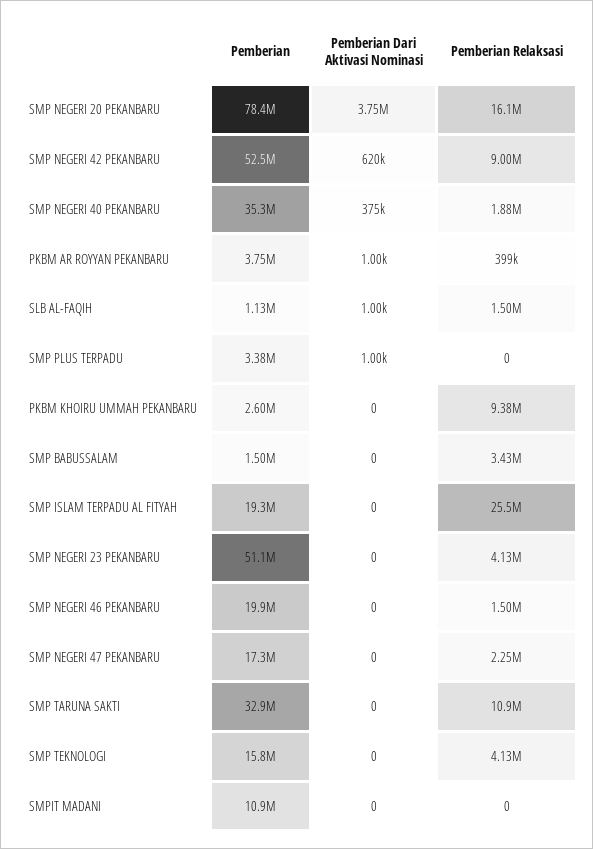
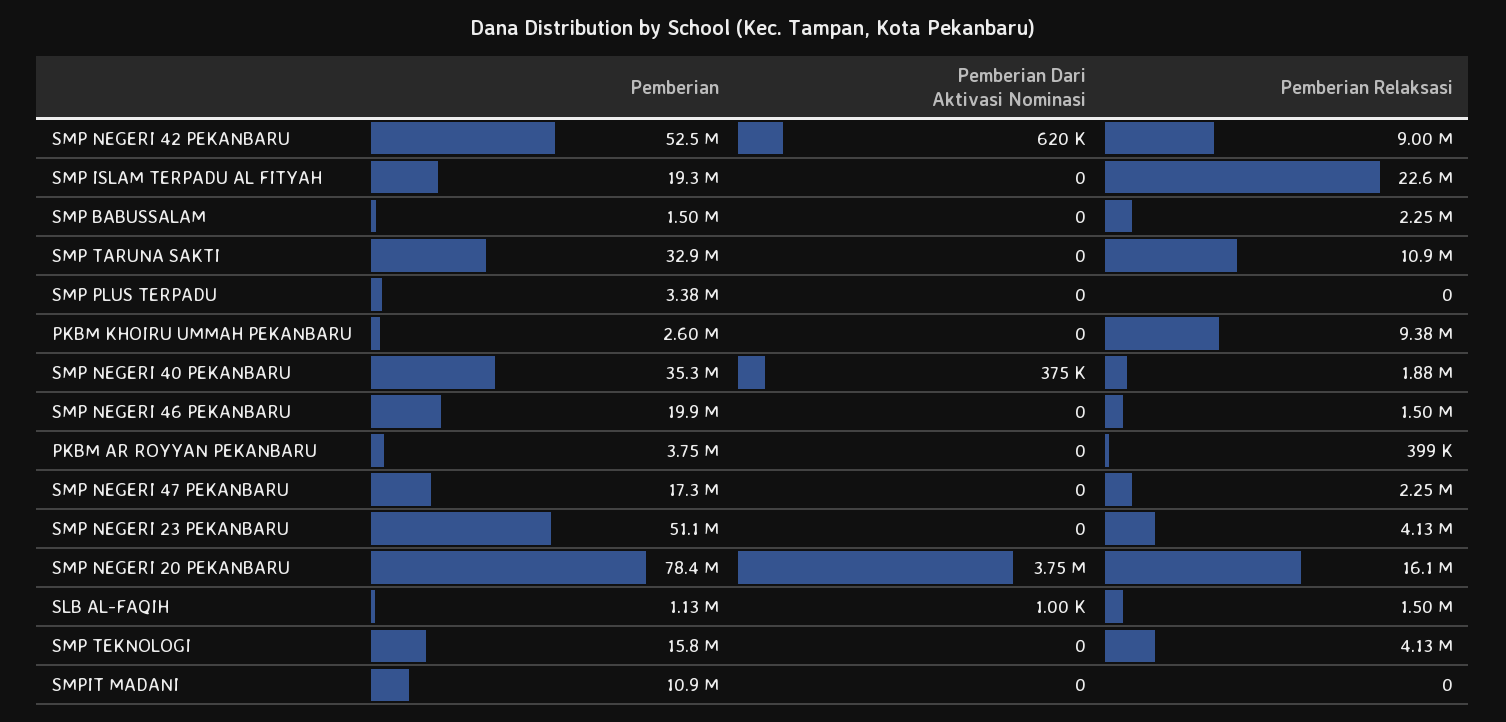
  {
    "Pemberian": {
      "SMP NEGERI 20 PEKANBARU": 78400000,
      "SMP NEGERI 42 PEKANBARU": 52500000,
      "SMP NEGERI 40 PEKANBARU": 35300000,
      "PKBM AR ROYYAN PEKANBARU": 3750000,
      "SLB AL-FAQIH": 1130000,
      "SMP PLUS TERPADU": 3380000,
      "PKBM KHOIRU UMMAH PEKANBARU": 2600000,
      "SMP BABUSSALAM": 1500000,
      "SMP ISLAM TERPADU AL FITYAH": 19300000,
      "SMP NEGERI 23 PEKANBARU": 51100000,
      "SMP NEGERI 46 PEKANBARU": 19900000,
      "SMP NEGERI 47 PEKANBARU": 17300000,
      "SMP TARUNA SAKTI": 32900000,
      "SMP TEKNOLOGI": 15800000,
      "SMPIT MADANI": 10900000
    },
    "Pemberian Dari Aktivasi Nominasi": {
      "SMP NEGERI 20 PEKANBARU": 3750000,
      "SMP NEGERI 42 PEKANBARU": 620000,
      "SMP NEGERI 40 PEKANBARU": 375000,
-     "PKBM AR ROYYAN PEKANBARU": 1000,
+     "PKBM AR ROYYAN PEKANBARU": 0,
      "SLB AL-FAQIH": 1000,
-     "SMP PLUS TERPADU": 1000,
+     "SMP PLUS TERPADU": 0,
      "PKBM KHOIRU UMMAH PEKANBARU": 0,
      "SMP BABUSSALAM": 0,
      "SMP ISLAM TERPADU AL FITYAH": 0,
      "SMP NEGERI 23 PEKANBARU": 0,
      "SMP NEGERI 46 PEKANBARU": 0,
      "SMP NEGERI 47 PEKANBARU": 0,
      "SMP TARUNA SAKTI": 0,
      "SMP TEKNOLOGI": 0,
      "SMPIT MADANI": 0
    },
    "Pemberian Relaksasi": {
      "SMP NEGERI 20 PEKANBARU": 16100000,
      "SMP NEGERI 42 PEKANBARU": 9000000,
      "SMP NEGERI 40 PEKANBARU": 1880000,
      "PKBM AR ROYYAN PEKANBARU": 399000,
      "SLB AL-FAQIH": 1500000,
      "SMP PLUS TERPADU": 0,
      "PKBM KHOIRU UMMAH PEKANBARU": 9380000,
-     "SMP BABUSSALAM": 3430000,
+     "SMP BABUSSALAM": 2250000,
-     "SMP ISLAM TERPADU AL FITYAH": 25500000,
+     "SMP ISLAM TERPADU AL FITYAH": 22600000,
      "SMP NEGERI 23 PEKANBARU": 4130000,
      "SMP NEGERI 46 PEKANBARU": 1500000,
      "SMP NEGERI 47 PEKANBARU": 2250000,
      "SMP TARUNA SAKTI": 10900000,
      "SMP TEKNOLOGI": 4130000,
      "SMPIT MADANI": 0
    }
  }

